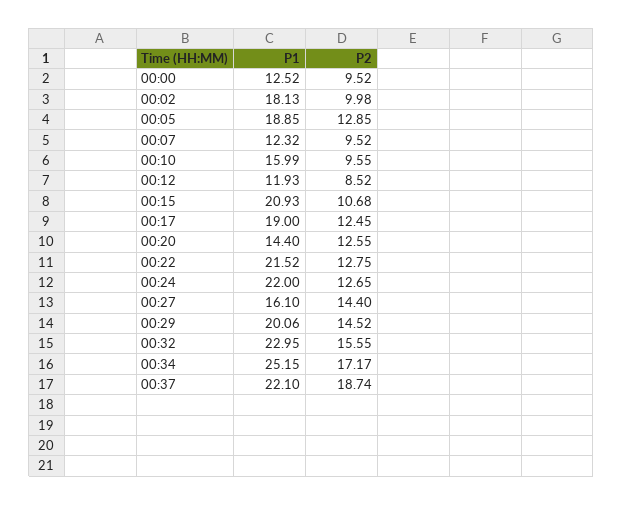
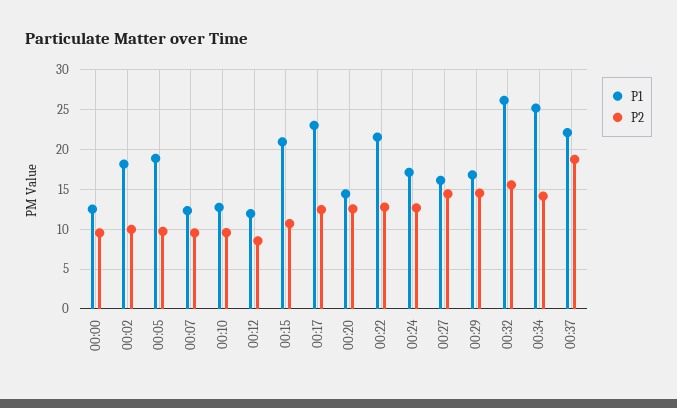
  {
    "P1": {
      "00:00": 12.52,
      "00:02": 18.13,
      "00:05": 18.85,
      "00:07": 12.32,
-     "00:10": 15.99,
+     "00:10": 13,
      "00:12": 11.93,
      "00:15": 20.93,
-     "00:17": 19,
+     "00:17": 23,
      "00:20": 14.4,
      "00:22": 21.52,
-     "00:24": 22,
+     "00:24": 17,
      "00:27": 16.1,
-     "00:29": 20.06,
+     "00:29": 17,
-     "00:32": 22.95,
+     "00:32": 26,
      "00:34": 25.15,
      "00:37": 22.1
    },
    "P2": {
      "00:00": 9.52,
      "00:02": 9.98,
-     "00:05": 12.85,
+     "00:05": 10,
      "00:07": 9.52,
      "00:10": 9.55,
      "00:12": 8.52,
      "00:15": 10.68,
      "00:17": 12.45,
      "00:20": 12.55,
      "00:22": 12.75,
      "00:24": 12.65,
      "00:27": 14.4,
      "00:29": 14.52,
      "00:32": 15.55,
-     "00:34": 17.17,
+     "00:34": 14,
      "00:37": 18.74
    }
  }

